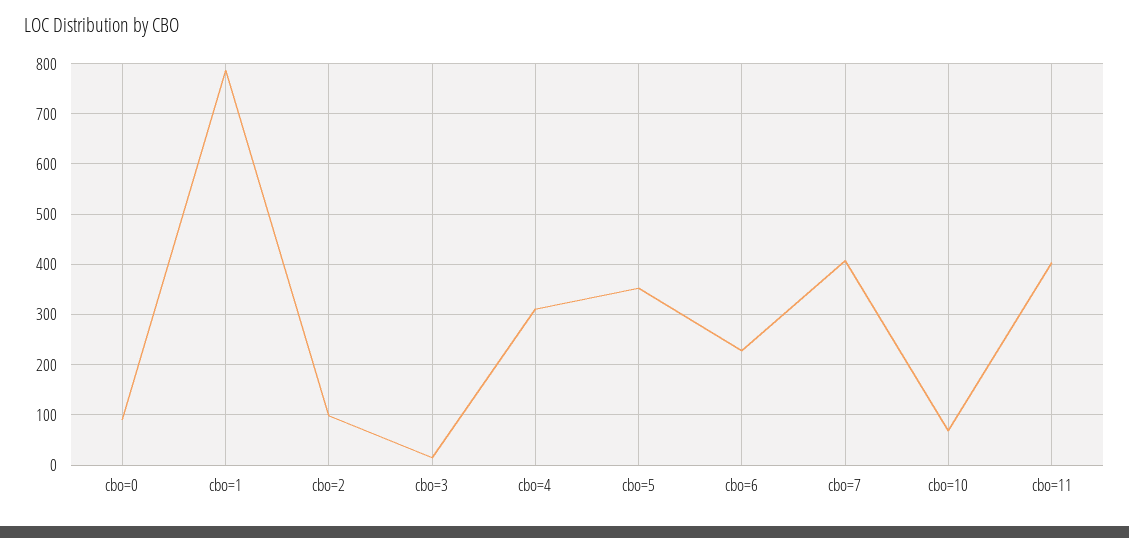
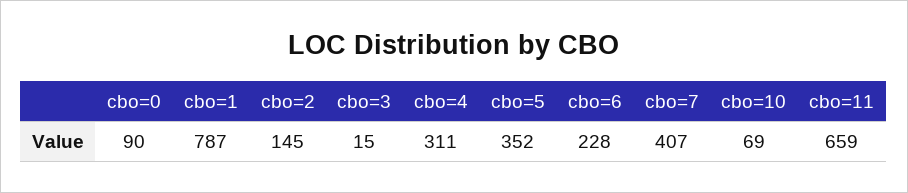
  {
    "cbo=0": 90,
    "cbo=1": 787,
-   "cbo=2": 100,
+   "cbo=2": 145,
    "cbo=3": 15,
    "cbo=4": 311,
    "cbo=5": 352,
    "cbo=6": 228,
    "cbo=7": 407,
    "cbo=10": 69,
-   "cbo=11": 400
+   "cbo=11": 659
  }

